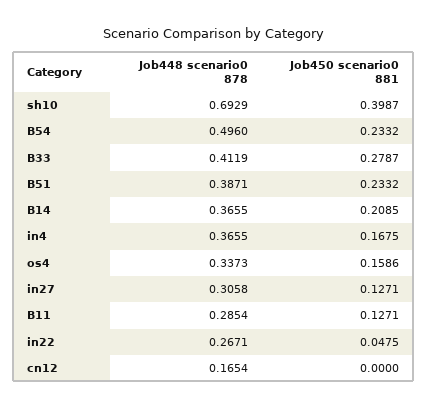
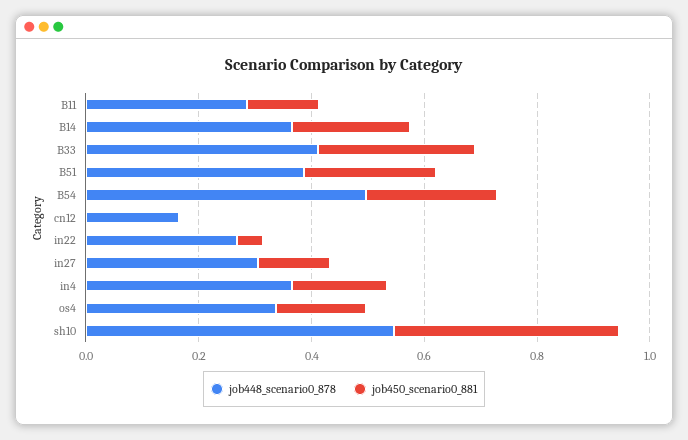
  {
    "Job448 scenario0 878": {
-     "sh10": 0.6929,
+     "sh10": 0.55,
      "B54": 0.496,
      "B33": 0.4119,
      "B51": 0.3871,
      "B14": 0.3655,
      "in4": 0.3655,
      "os4": 0.3373,
      "in27": 0.3058,
      "B11": 0.2854,
      "in22": 0.2671,
      "cn12": 0.1654
    },
    "Job450 scenario0 881": {
      "sh10": 0.3987,
      "B54": 0.2332,
      "B33": 0.2787,
      "B51": 0.2332,
      "B14": 0.2085,
      "in4": 0.1675,
      "os4": 0.1586,
      "in27": 0.1271,
      "B11": 0.1271,
      "in22": 0.0475,
      "cn12": 0
    }
  }

